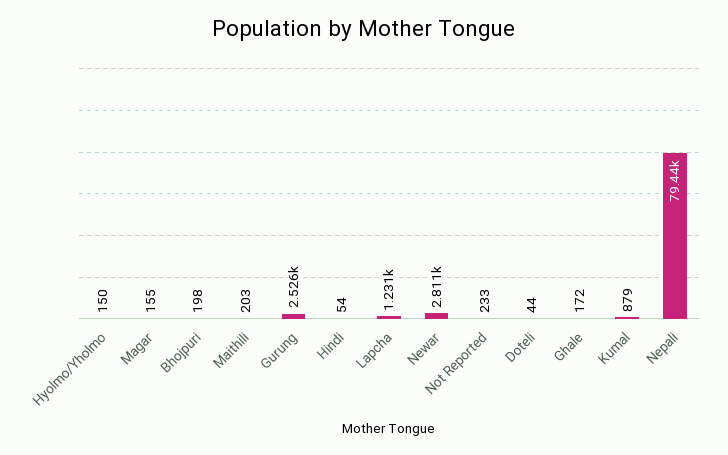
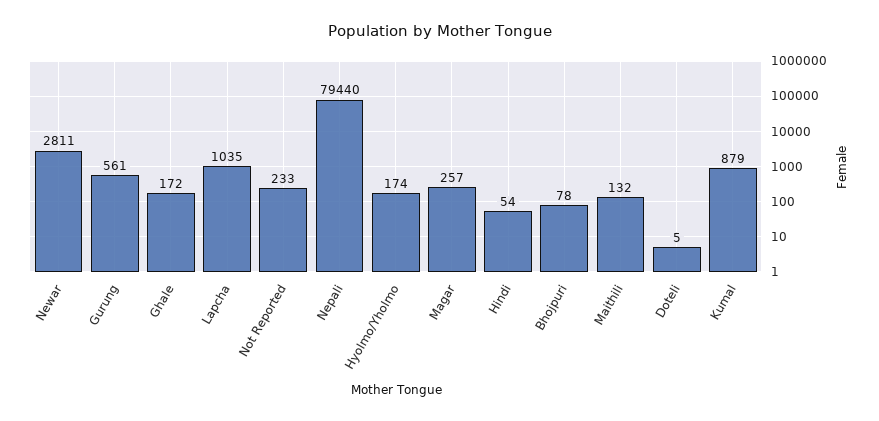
  {
-   "Hyolmo/Yholmo": 150,
+   "Hyolmo/Yholmo": 174,
-   "Magar": 155,
+   "Magar": 257,
-   "Bhojpuri": 198,
+   "Bhojpuri": 78,
-   "Maithili": 203,
+   "Maithili": 132,
-   "Gurung": 2526,
+   "Gurung": 561,
    "Hindi": 54,
-   "Lapcha": 1231,
+   "Lapcha": 1035,
    "Newar": 2811,
    "Not Reported": 233,
-   "Doteli": 44,
+   "Doteli": 5,
    "Ghale": 172,
    "Kumal": 879,
    "Nepali": 79440
  }

